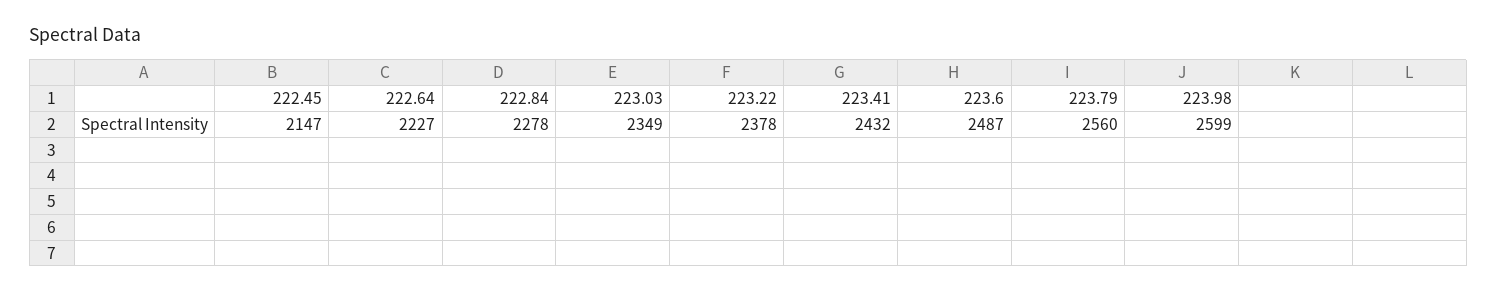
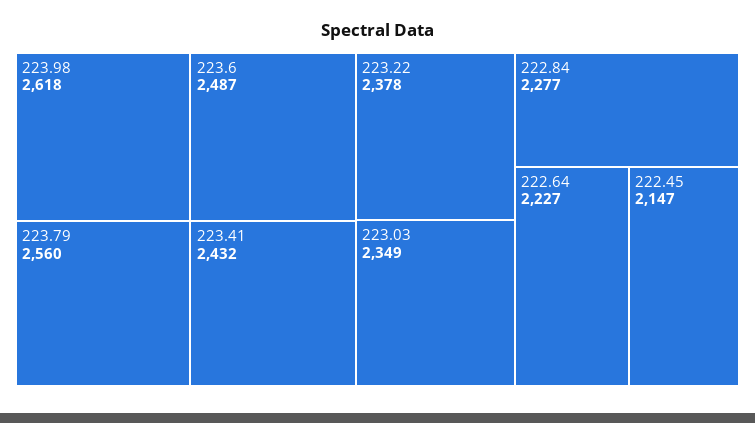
  {
    "222.45": 2147,
    "222.64": 2227,
-   "222.84": 2278,
+   "222.84": 2277,
    "223.03": 2349,
    "223.22": 2378,
    "223.41": 2432,
    "223.6": 2487,
    "223.79": 2560,
-   "223.98": 2599
+   "223.98": 2618
  }

